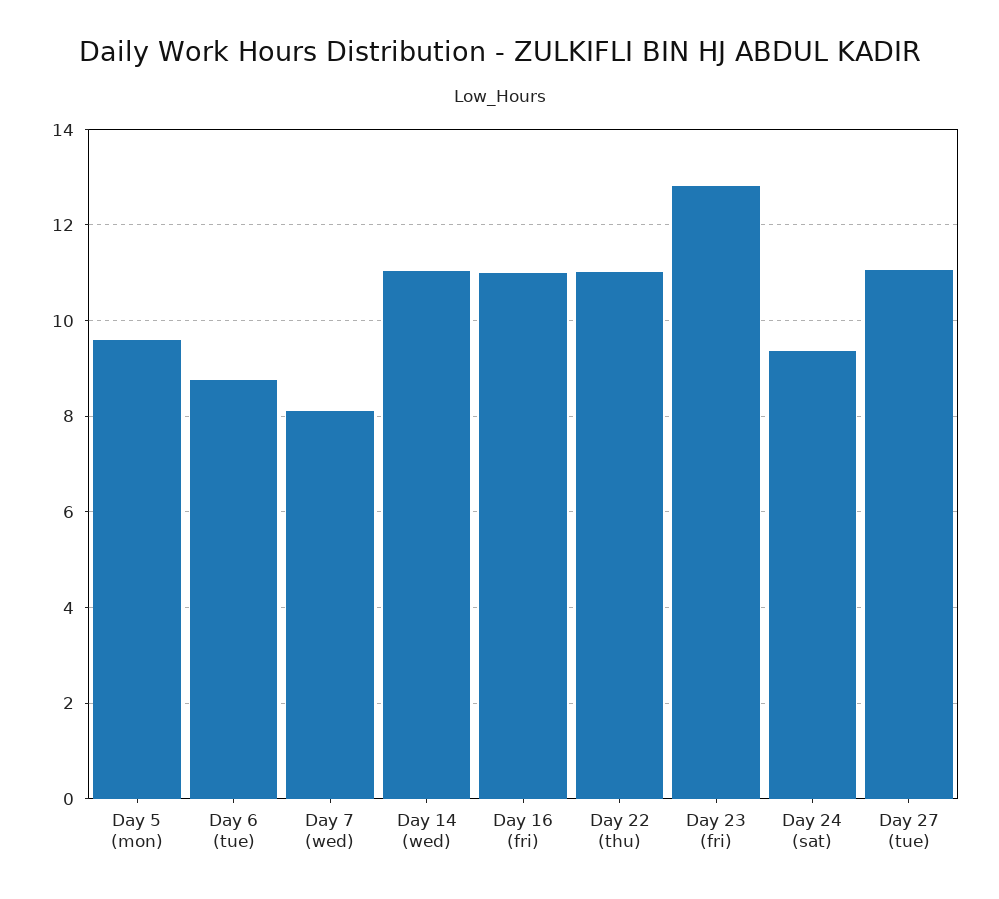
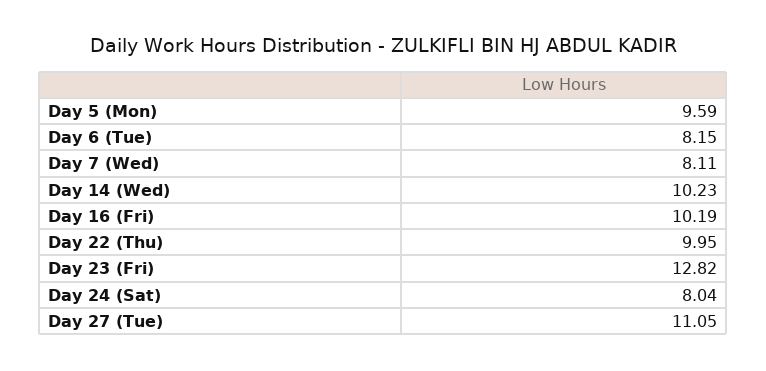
  {
    "Day 5 (mon)": 9.59,
-   "Day 6 (tue)": 8.8,
+   "Day 6 (tue)": 8.15,
    "Day 7 (wed)": 8.11,
-   "Day 14 (wed)": 11,
+   "Day 14 (wed)": 10.23,
-   "Day 16 (fri)": 11,
+   "Day 16 (fri)": 10.19,
-   "Day 22 (thu)": 11,
+   "Day 22 (thu)": 9.95,
    "Day 23 (fri)": 12.82,
-   "Day 24 (sat)": 9.4,
+   "Day 24 (sat)": 8.04,
    "Day 27 (tue)": 11.05
  }

